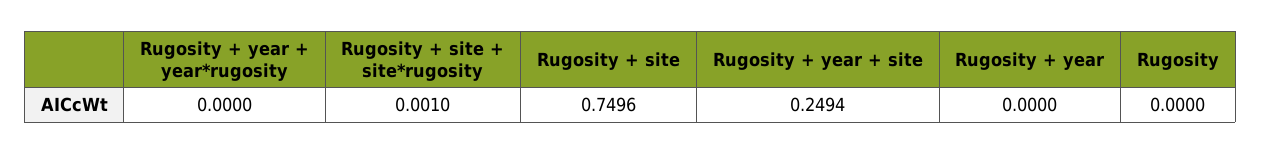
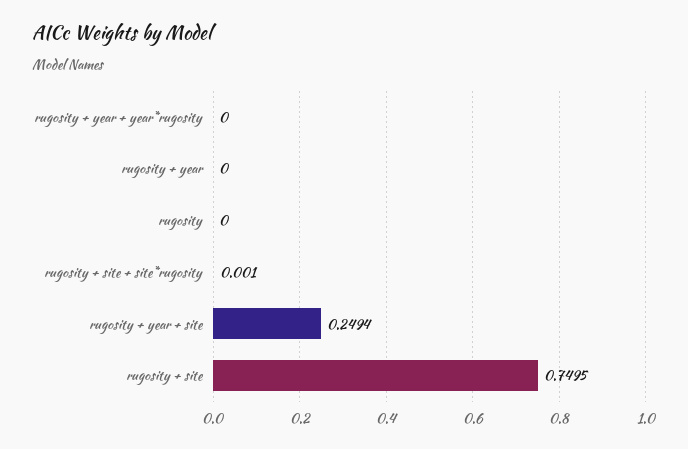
  {
    "Rugosity + year + year*rugosity": 0,
    "Rugosity + site + site*rugosity": 0.001,
-   "Rugosity + site": 0.7496,
+   "Rugosity + site": 0.7495,
    "Rugosity + year + site": 0.2494,
    "Rugosity + year": 0,
    "Rugosity": 0
  }

